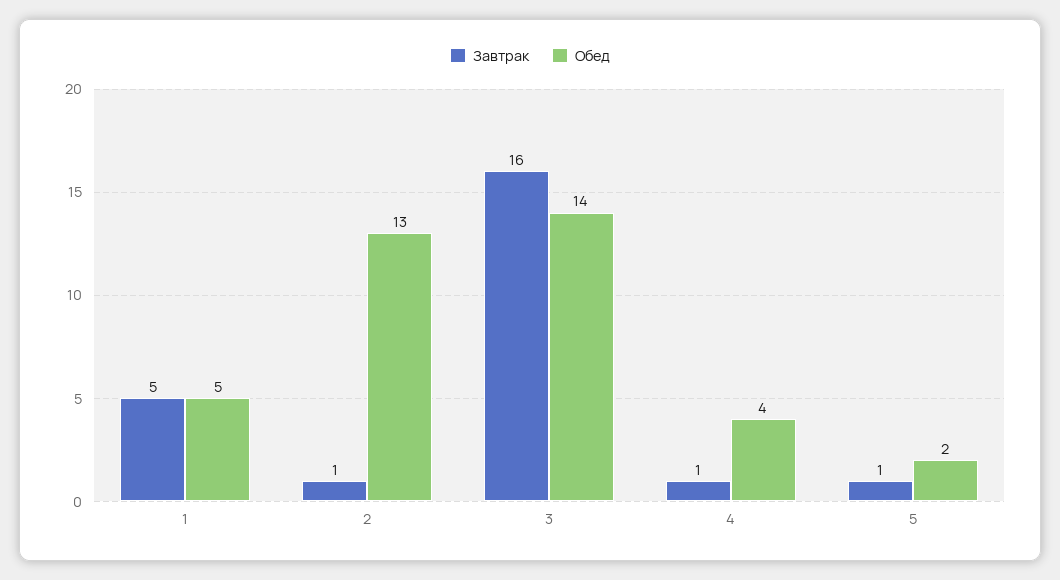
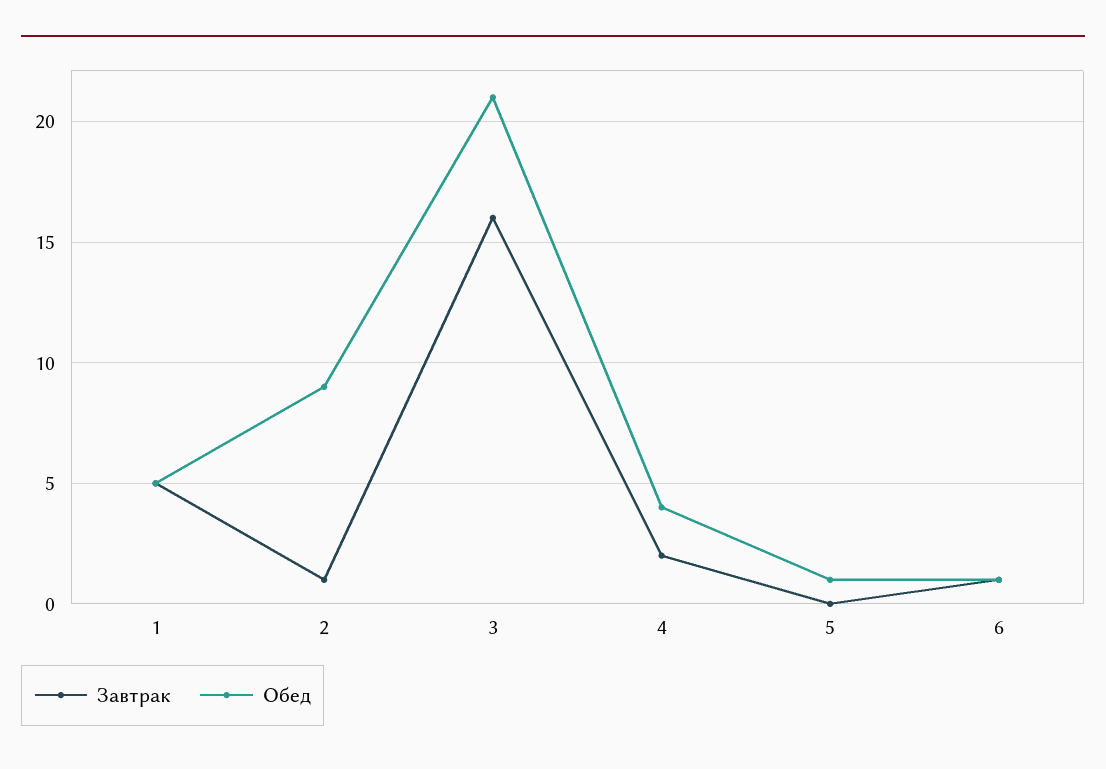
  {
    "Завтрак": {
      "1": 5,
      "2": 1,
      "3": 16,
-     "4": 1,
+     "4": 2,
-     "5": 1
+     "5": 0,
+     "6": 1
    },
    "Обед": {
      "1": 5,
-     "2": 13,
+     "2": 9,
-     "3": 14,
+     "3": 21,
      "4": 4,
-     "5": 2
+     "5": 1,
+     "6": 1
    }
  }

